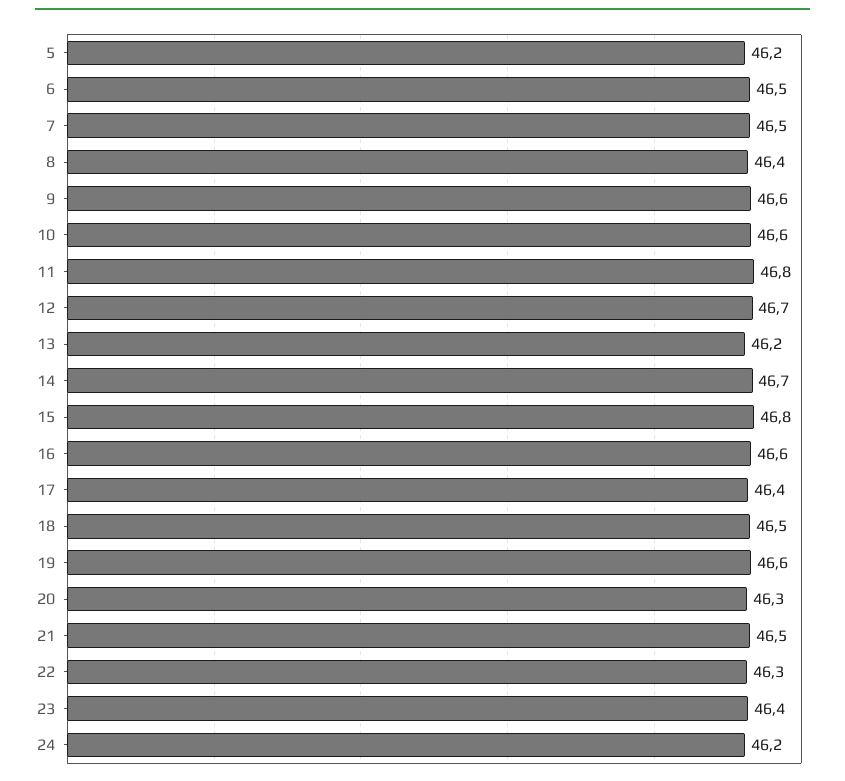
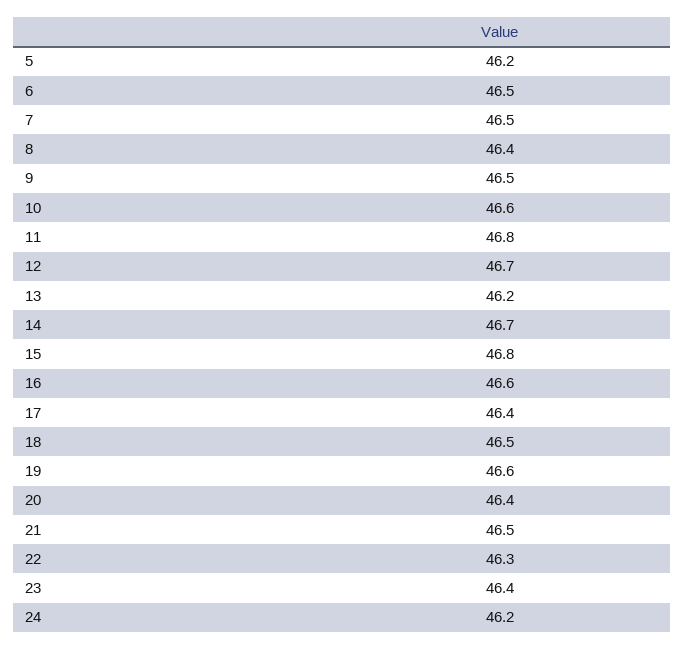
  {
    "5": 46.2,
    "6": 46.5,
    "7": 46.5,
    "8": 46.4,
-   "9": 46.6,
+   "9": 46.5,
    "10": 46.6,
    "11": 46.8,
    "12": 46.7,
    "13": 46.2,
    "14": 46.7,
    "15": 46.8,
    "16": 46.6,
    "17": 46.4,
    "18": 46.5,
    "19": 46.6,
-   "20": 46.3,
+   "20": 46.4,
    "21": 46.5,
    "22": 46.3,
    "23": 46.4,
    "24": 46.2
  }

